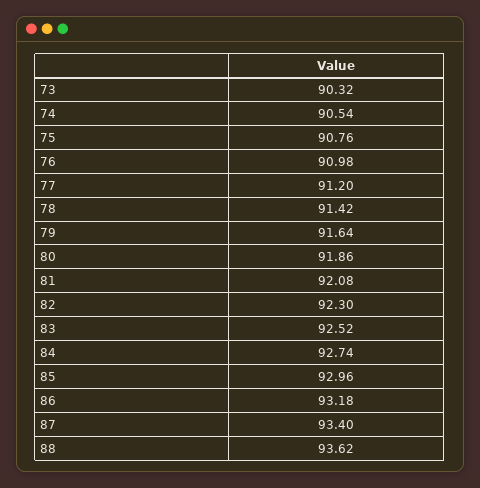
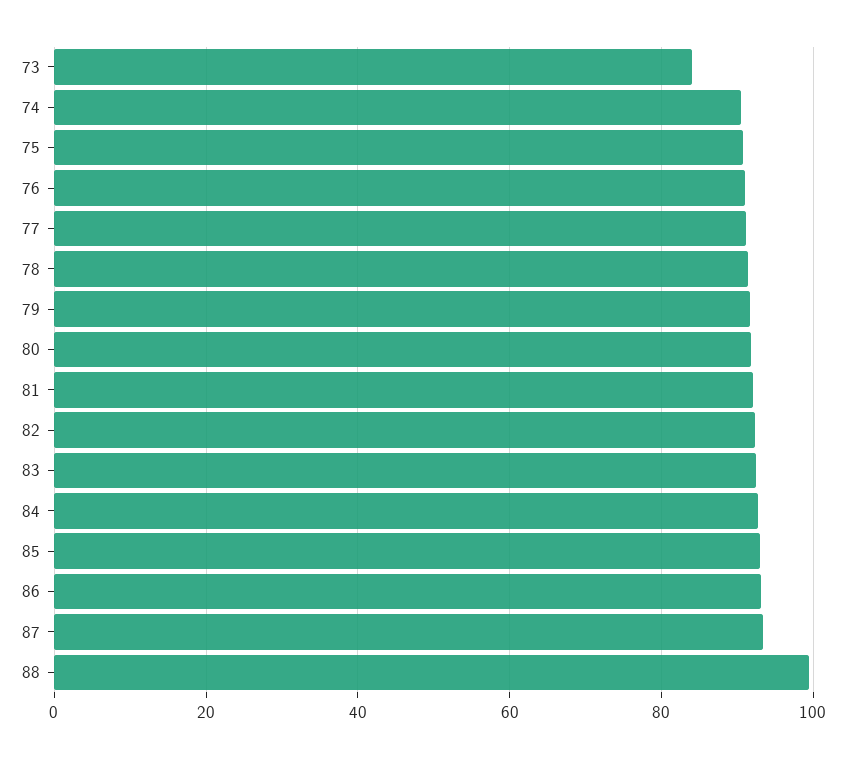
  {
-   "73": 90.32,
+   "73": 84,
    "74": 90.54,
    "75": 90.76,
    "76": 90.98,
    "77": 91.2,
    "78": 91.42,
    "79": 91.64,
    "80": 91.86,
    "81": 92.08,
    "82": 92.3,
    "83": 92.52,
    "84": 92.74,
    "85": 92.96,
    "86": 93.18,
    "87": 93.4,
-   "88": 93.62
+   "88": 100
  }

